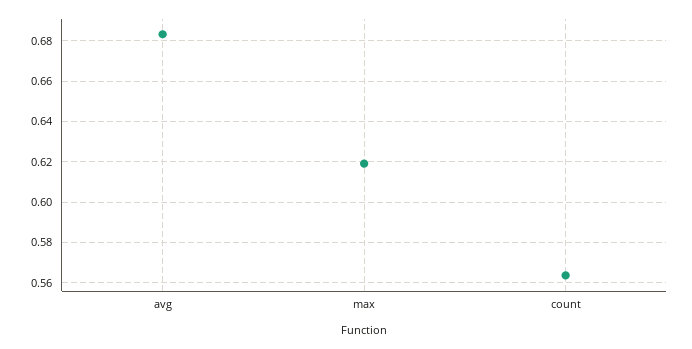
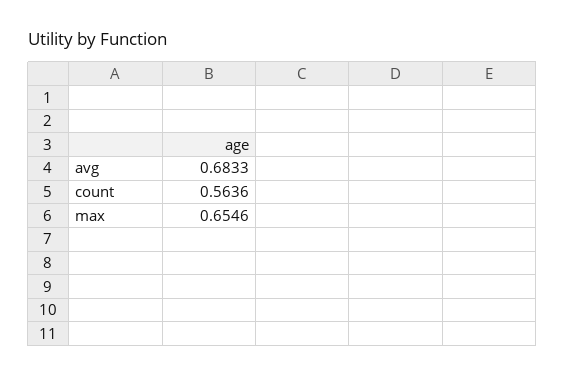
  {
    "avg": 0.6833,
-   "max": 0.62,
+   "max": 0.6546,
    "count": 0.5636
  }

